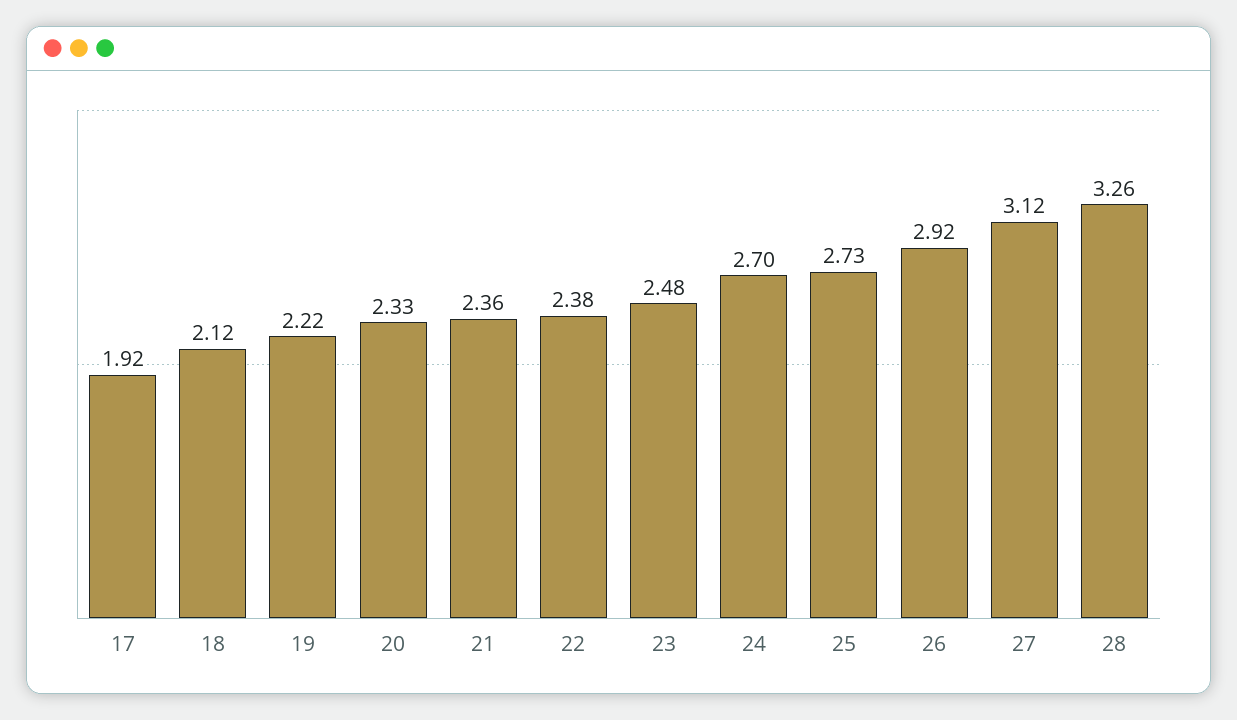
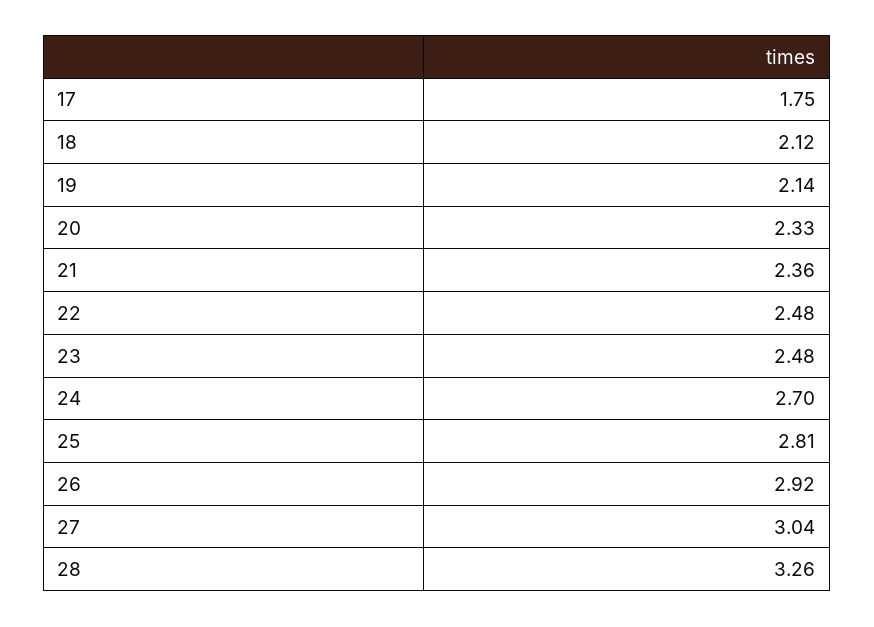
  {
-   "17": 1.92,
+   "17": 1.75,
    "18": 2.12,
-   "19": 2.22,
+   "19": 2.14,
    "20": 2.33,
    "21": 2.36,
-   "22": 2.38,
+   "22": 2.48,
    "23": 2.48,
    "24": 2.7,
-   "25": 2.73,
+   "25": 2.81,
    "26": 2.92,
-   "27": 3.12,
+   "27": 3.04,
    "28": 3.26
  }

